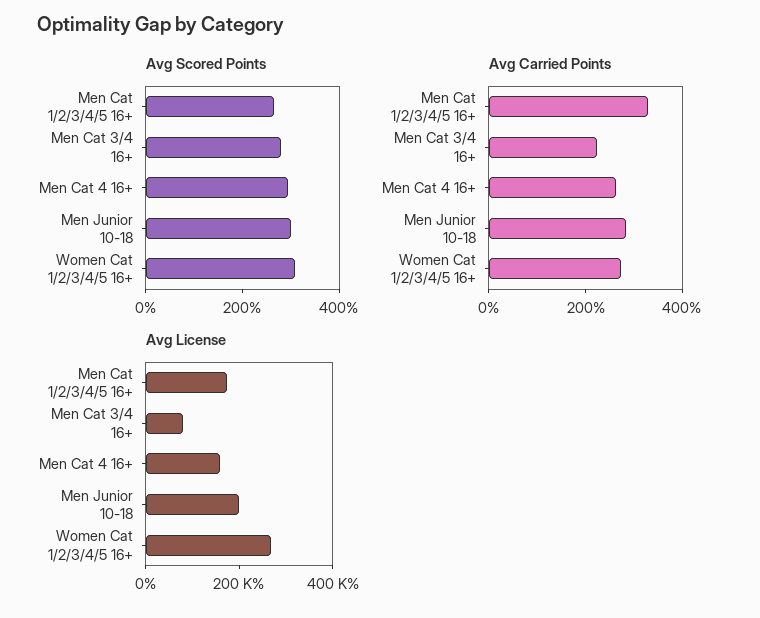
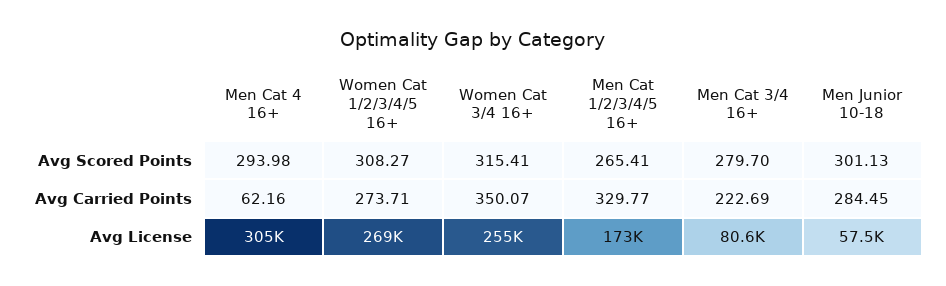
  {
    "Avg Scored Points": {
      "Men Cat 1/2/3/4/5 16+": 265.41,
      "Men Cat 3/4 16+": 279.7,
      "Men Cat 4 16+": 293.98,
      "Men Junior 10-18": 301.13,
-     "Women Cat 1/2/3/4/5 16+": 308.27
+     "Women Cat 1/2/3/4/5 16+": 308.27,
+     "Women Cat 3/4 16+": 315.41
    },
    "Avg Carried Points": {
      "Men Cat 1/2/3/4/5 16+": 329.77,
      "Men Cat 3/4 16+": 222.69,
-     "Men Cat 4 16+": 250,
+     "Men Cat 4 16+": 62.16,
      "Men Junior 10-18": 284.45,
-     "Women Cat 1/2/3/4/5 16+": 273.71
+     "Women Cat 1/2/3/4/5 16+": 273.71,
+     "Women Cat 3/4 16+": 350.07
    },
    "Avg License": {
      "Men Cat 1/2/3/4/5 16+": 173000,
      "Men Cat 3/4 16+": 80600,
-     "Men Cat 4 16+": 150000,
+     "Men Cat 4 16+": 305000,
-     "Men Junior 10-18": 200000,
+     "Men Junior 10-18": 57500,
-     "Women Cat 1/2/3/4/5 16+": 269000
+     "Women Cat 1/2/3/4/5 16+": 269000,
+     "Women Cat 3/4 16+": 255000
    }
  }

